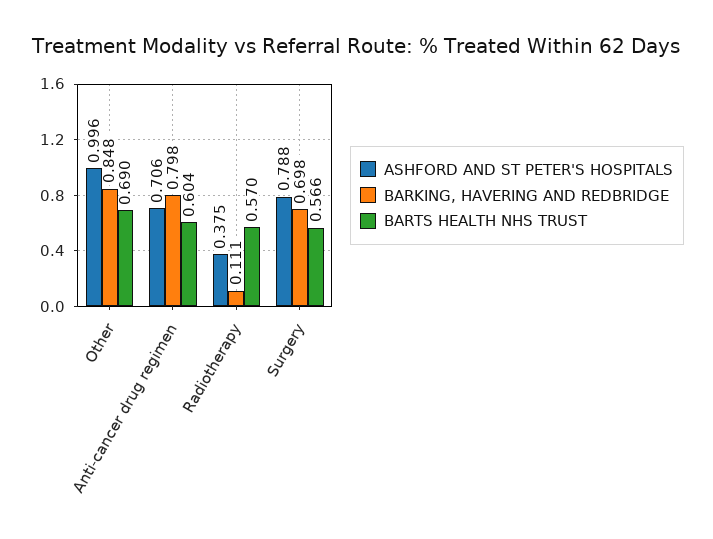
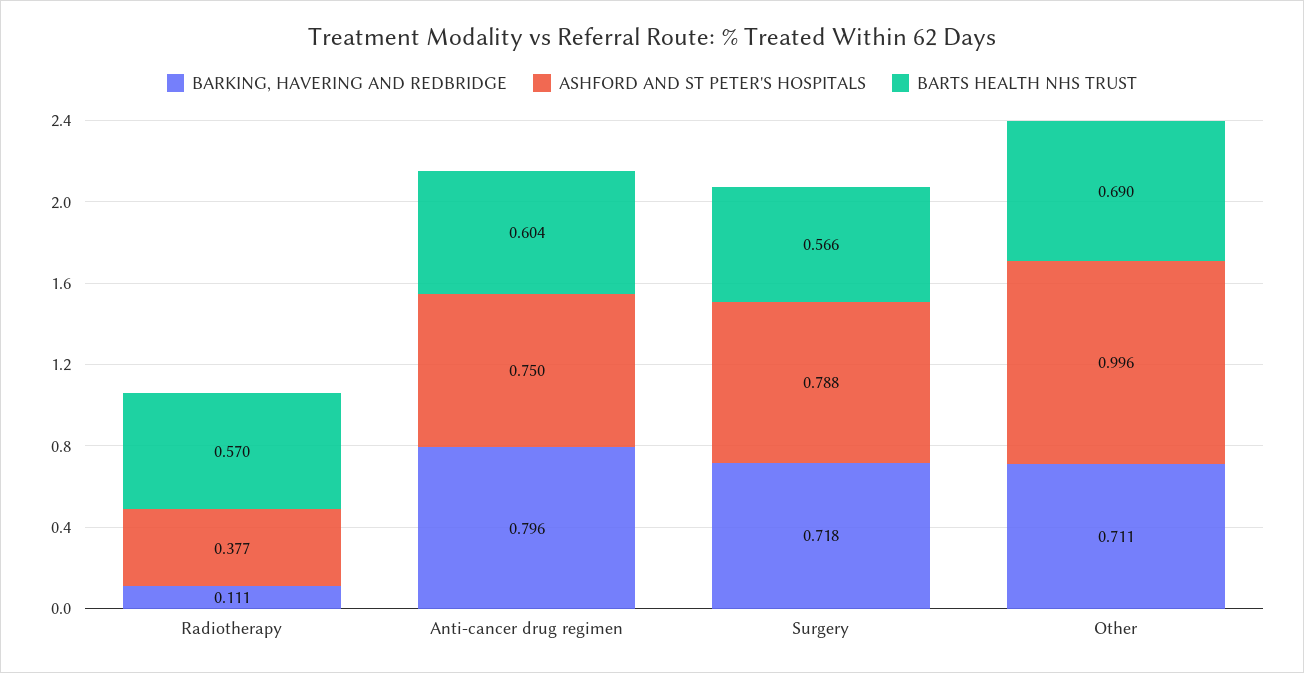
  {
    "ASHFORD AND ST PETER'S HOSPITALS": {
      "Other": 0.996,
-     "Anti-cancer drug regimen": 0.706,
+     "Anti-cancer drug regimen": 0.75,
-     "Radiotherapy": 0.375,
+     "Radiotherapy": 0.377,
      "Surgery": 0.788
    },
    "BARKING, HAVERING AND REDBRIDGE": {
-     "Other": 0.848,
+     "Other": 0.711,
-     "Anti-cancer drug regimen": 0.798,
+     "Anti-cancer drug regimen": 0.796,
      "Radiotherapy": 0.111,
-     "Surgery": 0.698
+     "Surgery": 0.718
    },
    "BARTS HEALTH NHS TRUST": {
      "Other": 0.69,
      "Anti-cancer drug regimen": 0.604,
      "Radiotherapy": 0.57,
      "Surgery": 0.566
    }
  }

